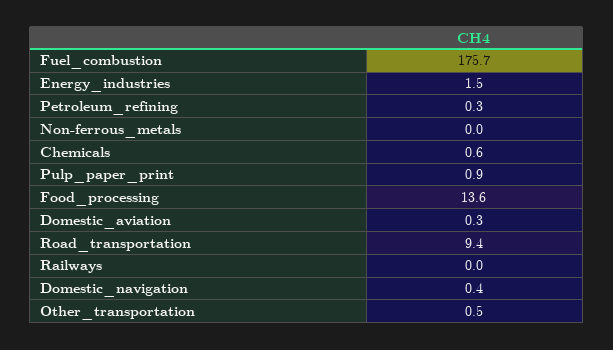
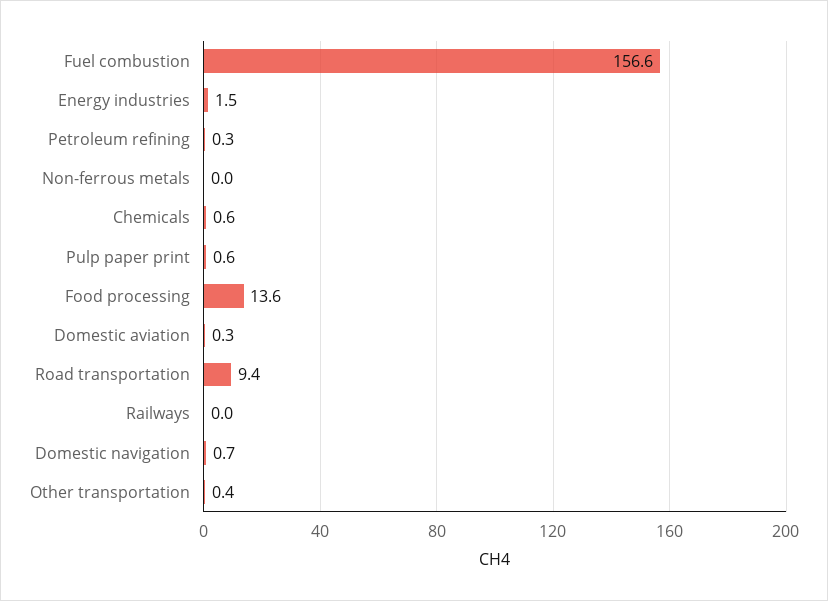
  {
-   "Fuel_combustion": 175.7,
+   "Fuel_combustion": 156.6,
    "Energy_industries": 1.5,
    "Petroleum_refining": 0.3,
    "Non-ferrous_metals": 0,
    "Chemicals": 0.6,
-   "Pulp_paper_print": 0.9,
+   "Pulp_paper_print": 0.6,
    "Food_processing": 13.6,
    "Domestic_aviation": 0.3,
    "Road_transportation": 9.4,
    "Railways": 0,
-   "Domestic_navigation": 0.4,
+   "Domestic_navigation": 0.7,
-   "Other_transportation": 0.5
+   "Other_transportation": 0.4
  }

